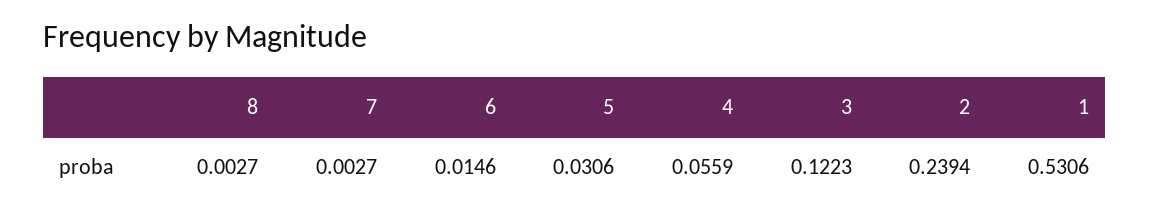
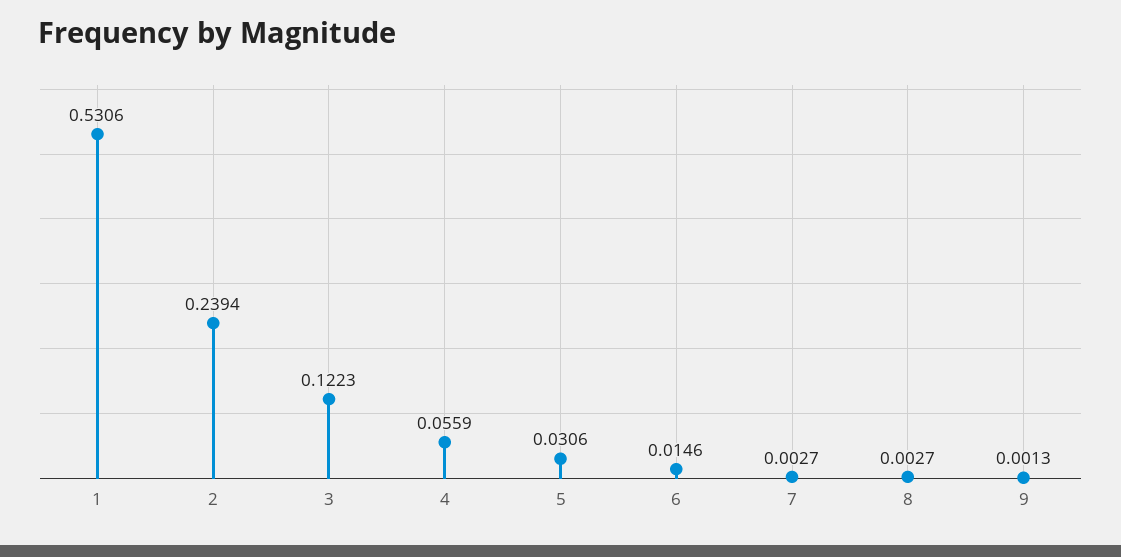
  {
    "8": 0.0027,
    "7": 0.0027,
    "6": 0.0146,
    "5": 0.0306,
    "4": 0.0559,
    "3": 0.1223,
    "2": 0.2394,
-   "1": 0.5306
+   "1": 0.5306,
+   "9": 0.0013
  }

